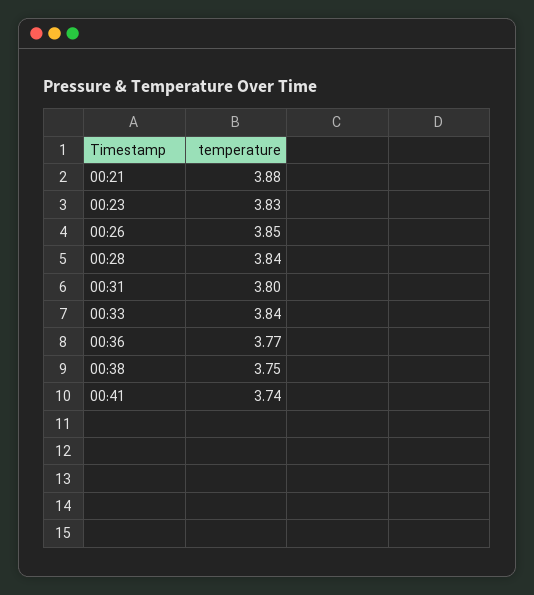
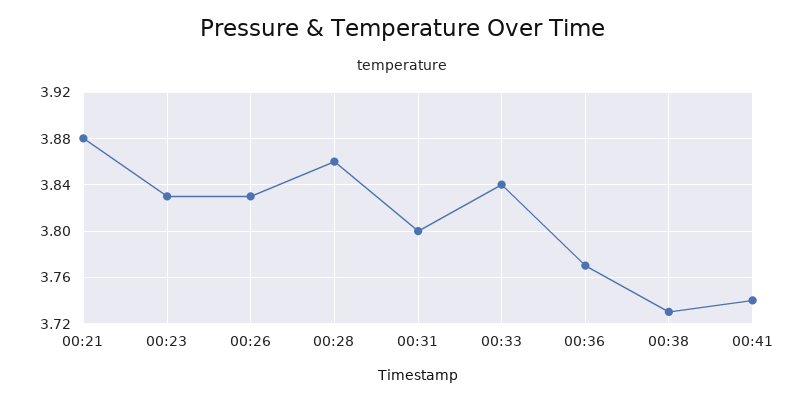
  {
    "00:21": 3.88,
    "00:23": 3.83,
-   "00:26": 3.85,
+   "00:26": 3.83,
-   "00:28": 3.84,
+   "00:28": 3.86,
    "00:31": 3.8,
    "00:33": 3.84,
    "00:36": 3.77,
-   "00:38": 3.75,
+   "00:38": 3.73,
    "00:41": 3.74
  }

